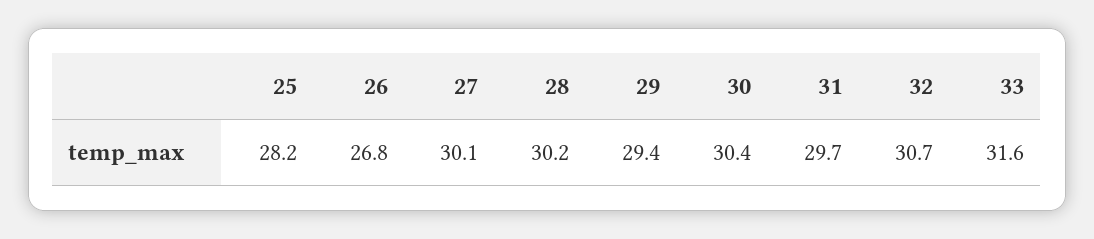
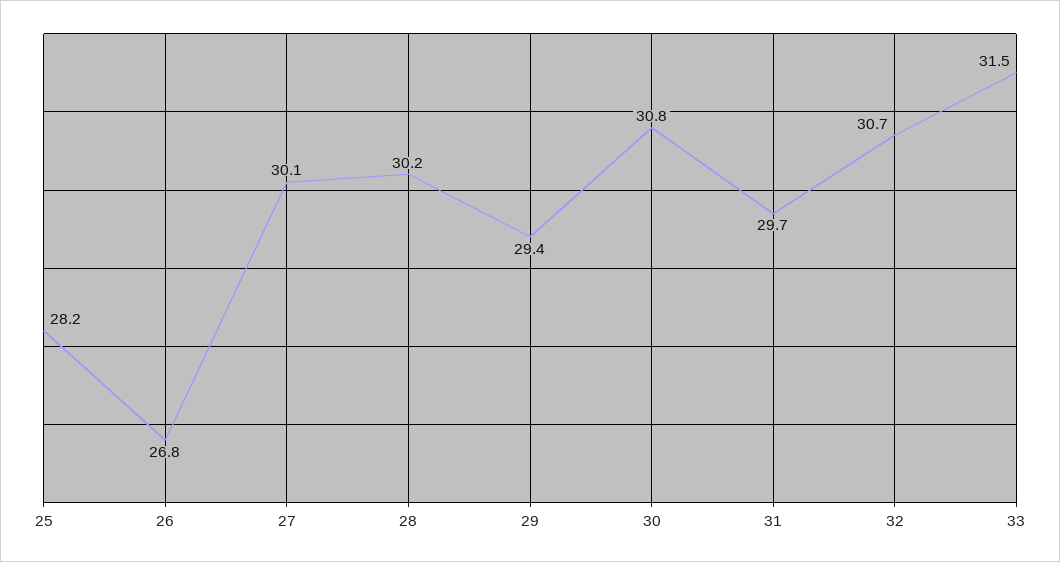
  {
    "25": 28.2,
    "26": 26.8,
    "27": 30.1,
    "28": 30.2,
    "29": 29.4,
-   "30": 30.4,
+   "30": 30.8,
    "31": 29.7,
    "32": 30.7,
-   "33": 31.6
+   "33": 31.5
  }

